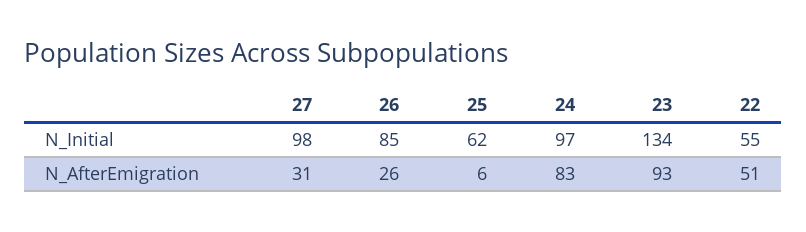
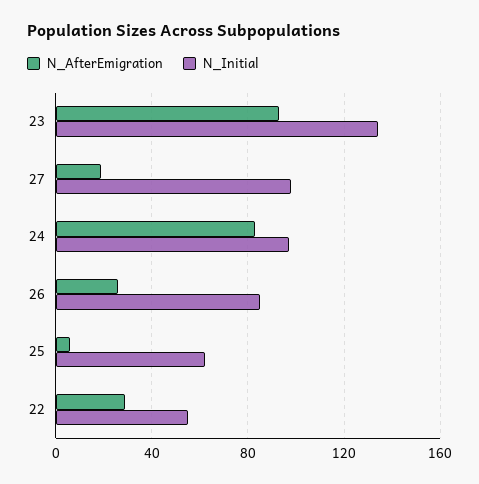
  {
    "N_Initial": {
      "27": 98,
      "26": 85,
      "25": 62,
      "24": 97,
      "23": 134,
      "22": 55
    },
    "N_AfterEmigration": {
-     "27": 31,
+     "27": 20,
      "26": 26,
      "25": 6,
      "24": 83,
      "23": 93,
-     "22": 51
+     "22": 30
    }
  }

